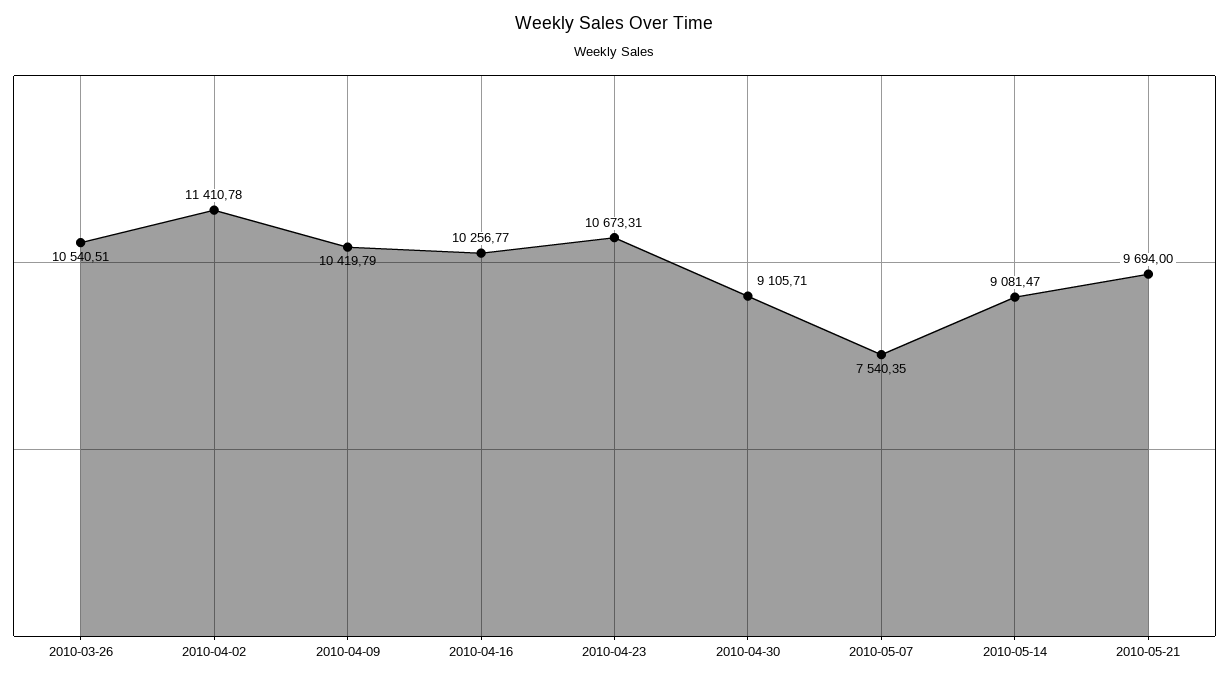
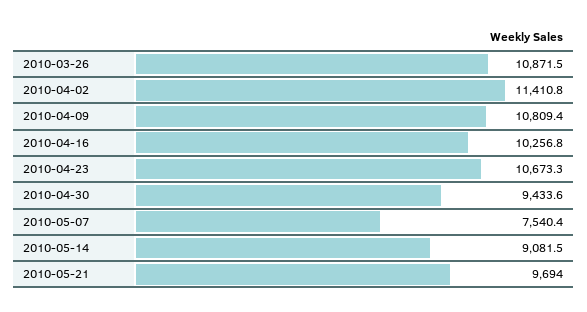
  {
-   "2010-03-26": 10540.51,
+   "2010-03-26": 10871.5,
    "2010-04-02": 11410.78,
-   "2010-04-09": 10419.79,
+   "2010-04-09": 10809.4,
    "2010-04-16": 10256.77,
    "2010-04-23": 10673.31,
-   "2010-04-30": 9105.71,
+   "2010-04-30": 9433.6,
    "2010-05-07": 7540.35,
    "2010-05-14": 9081.47,
    "2010-05-21": 9694
  }

